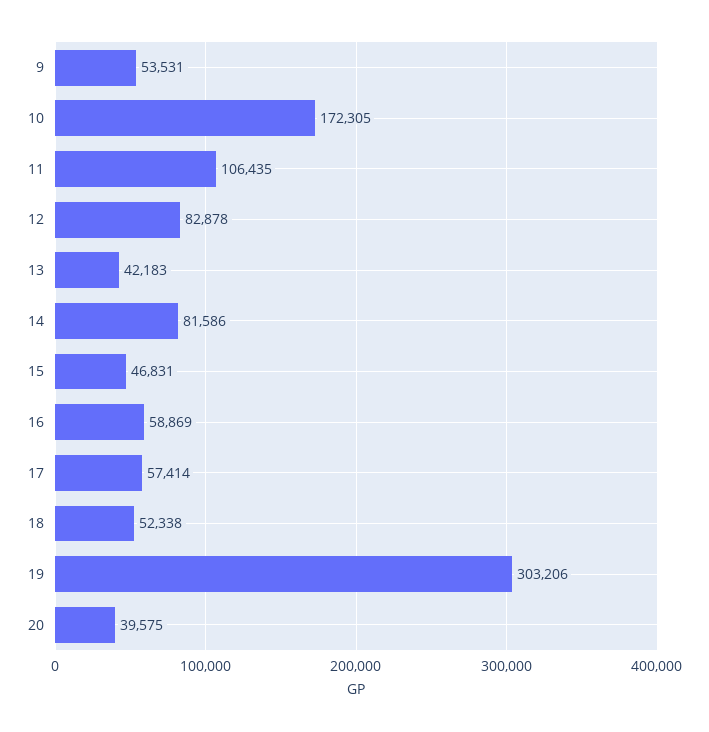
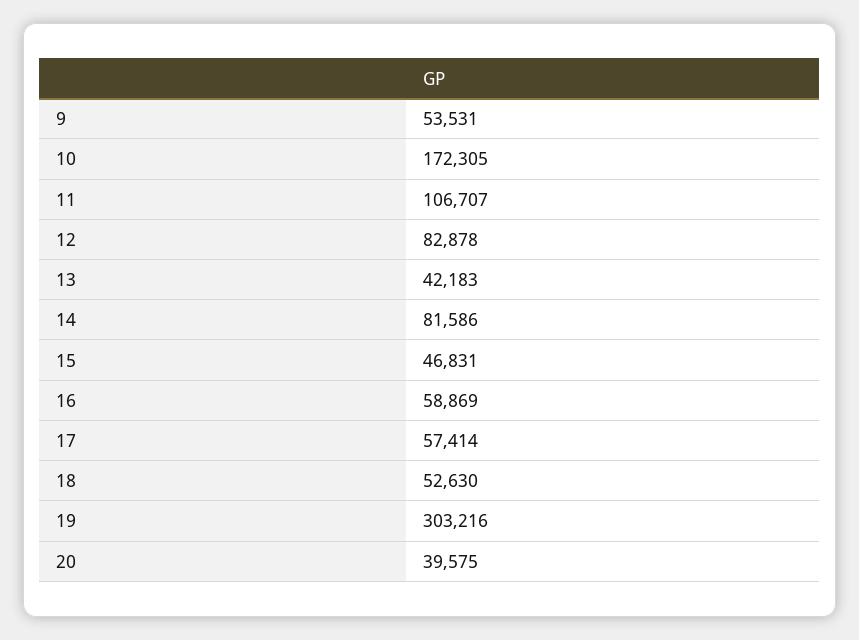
  {
    "9": 53531,
    "10": 172305,
-   "11": 106435,
+   "11": 106707,
    "12": 82878,
    "13": 42183,
    "14": 81586,
    "15": 46831,
    "16": 58869,
    "17": 57414,
-   "18": 52338,
+   "18": 52630,
-   "19": 303206,
+   "19": 303216,
    "20": 39575
  }

